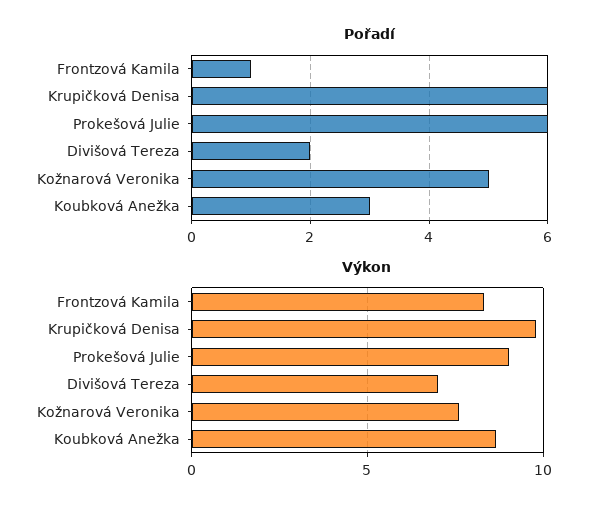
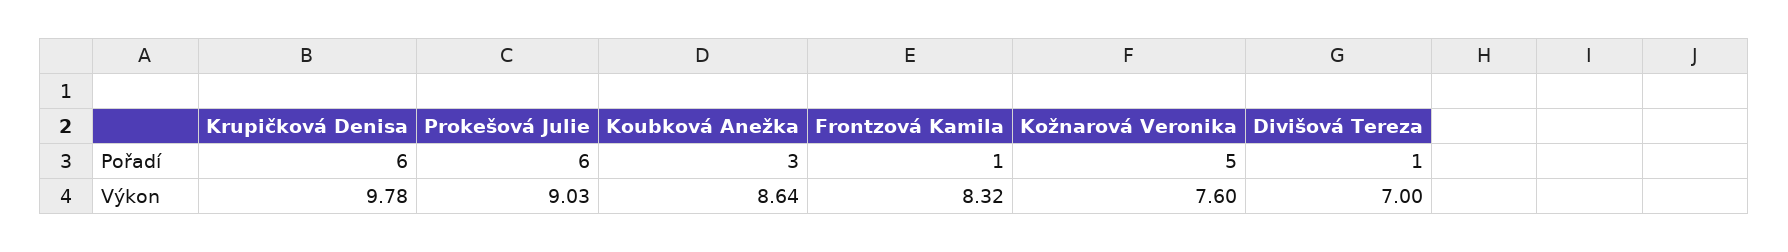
  {
    "Pořadí": {
      "Frontzová Kamila": 1,
      "Krupičková Denisa": 6,
      "Prokešová Julie": 6,
-     "Divišová Tereza": 2,
+     "Divišová Tereza": 1,
      "Kožnarová Veronika": 5,
      "Koubková Anežka": 3
    },
    "Výkon": {
      "Frontzová Kamila": 8.32,
      "Krupičková Denisa": 9.78,
      "Prokešová Julie": 9.03,
      "Divišová Tereza": 7,
      "Kožnarová Veronika": 7.6,
      "Koubková Anežka": 8.64
    }
  }

